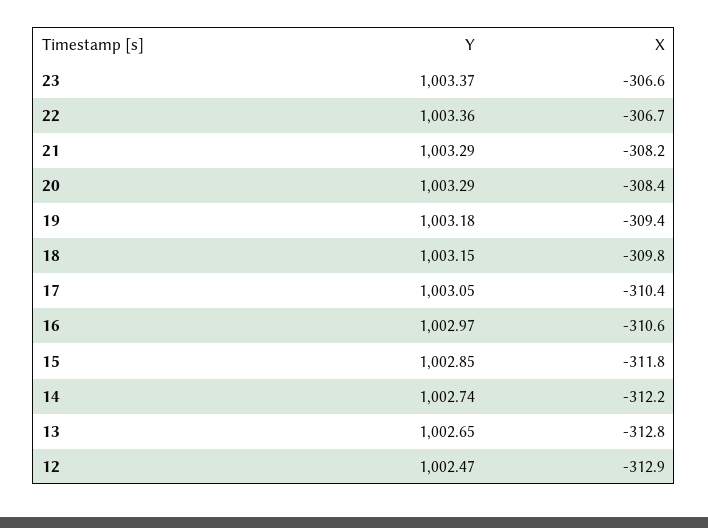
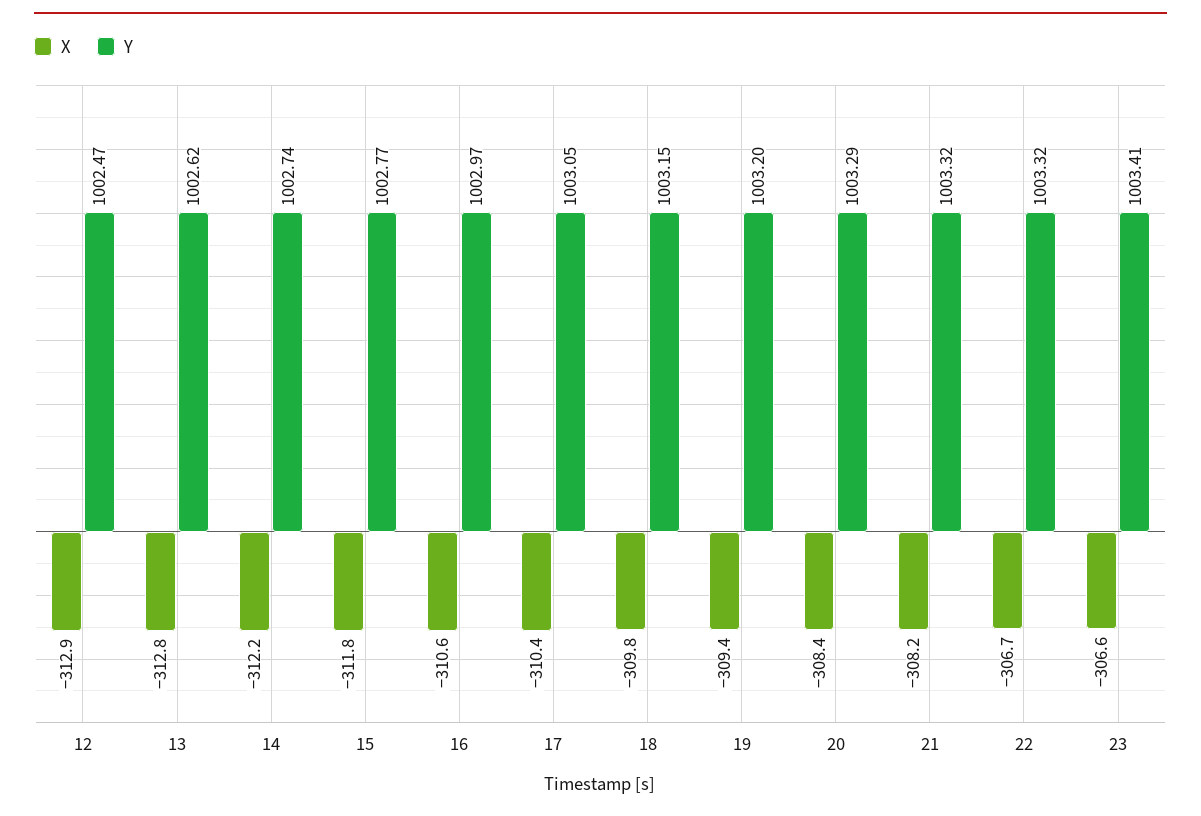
  {
    "Y": {
-     "23": 1003.37,
+     "23": 1003.41,
-     "22": 1003.36,
+     "22": 1003.32,
-     "21": 1003.29,
+     "21": 1003.32,
      "20": 1003.29,
-     "19": 1003.18,
+     "19": 1003.2,
      "18": 1003.15,
      "17": 1003.05,
      "16": 1002.97,
-     "15": 1002.85,
+     "15": 1002.77,
      "14": 1002.74,
-     "13": 1002.65,
+     "13": 1002.62,
      "12": 1002.47
    },
    "X": {
      "23": -306.6,
      "22": -306.7,
      "21": -308.2,
      "20": -308.4,
      "19": -309.4,
      "18": -309.8,
      "17": -310.4,
      "16": -310.6,
      "15": -311.8,
      "14": -312.2,
      "13": -312.8,
      "12": -312.9
    }
  }

